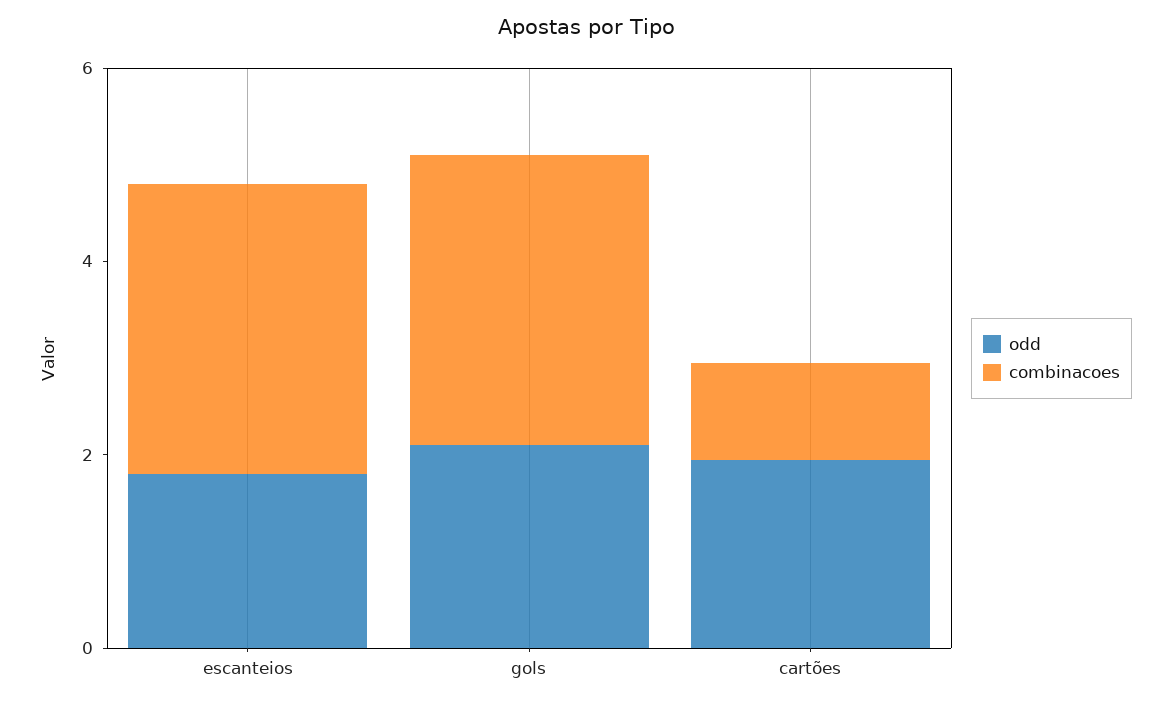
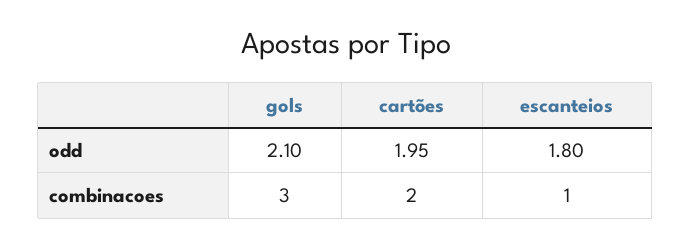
  {
    "odd": {
      "escanteios": 1.8,
      "gols": 2.1,
      "cartões": 1.95
    },
    "combinacoes": {
-     "escanteios": 3,
+     "escanteios": 1,
      "gols": 3,
-     "cartões": 1
+     "cartões": 2
    }
  }

